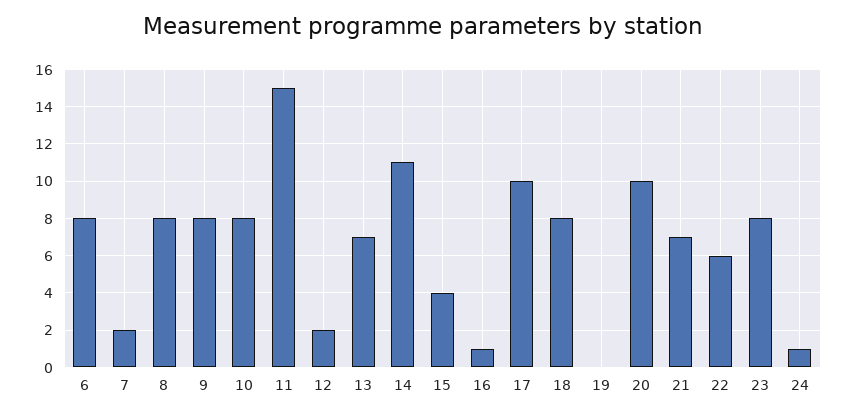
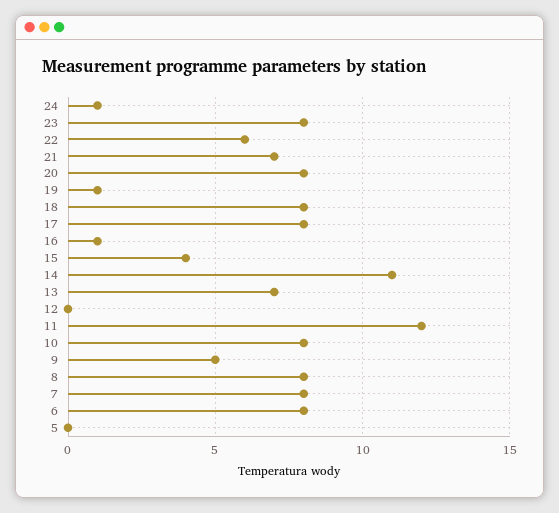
  {
    "6": 8,
-   "7": 2,
+   "7": 8,
    "8": 8,
-   "9": 8,
+   "9": 5,
    "10": 8,
-   "11": 15,
+   "11": 12,
-   "12": 2,
+   "12": 0,
    "13": 7,
    "14": 11,
    "15": 4,
    "16": 1,
-   "17": 10,
+   "17": 8,
    "18": 8,
-   "19": 0,
+   "19": 1,
-   "20": 10,
+   "20": 8,
    "21": 7,
    "22": 6,
    "23": 8,
-   "24": 1
+   "24": 1,
+   "5": 0
  }

